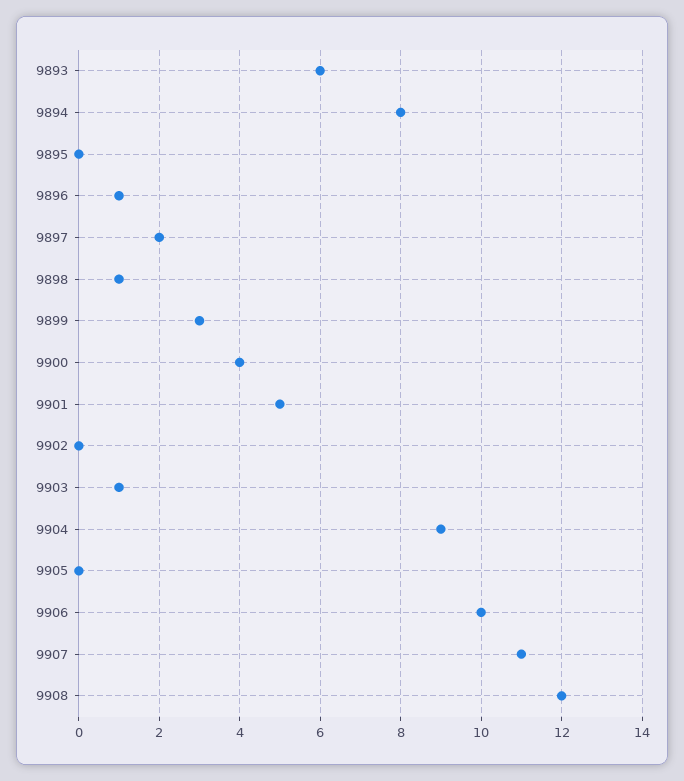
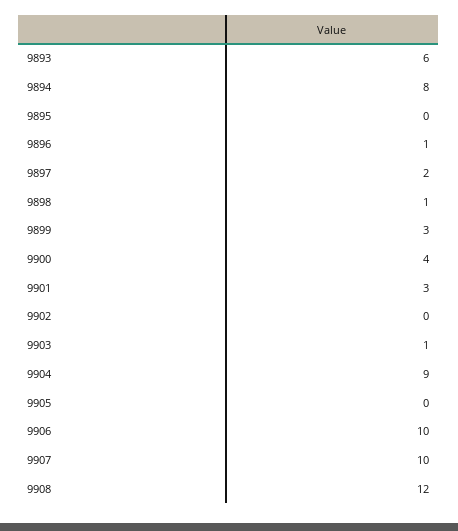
  {
    "9893": 6,
    "9894": 8,
    "9895": 0,
    "9896": 1,
    "9897": 2,
    "9898": 1,
    "9899": 3,
    "9900": 4,
-   "9901": 5,
+   "9901": 3,
    "9902": 0,
    "9903": 1,
    "9904": 9,
    "9905": 0,
    "9906": 10,
-   "9907": 11,
+   "9907": 10,
    "9908": 12
  }

